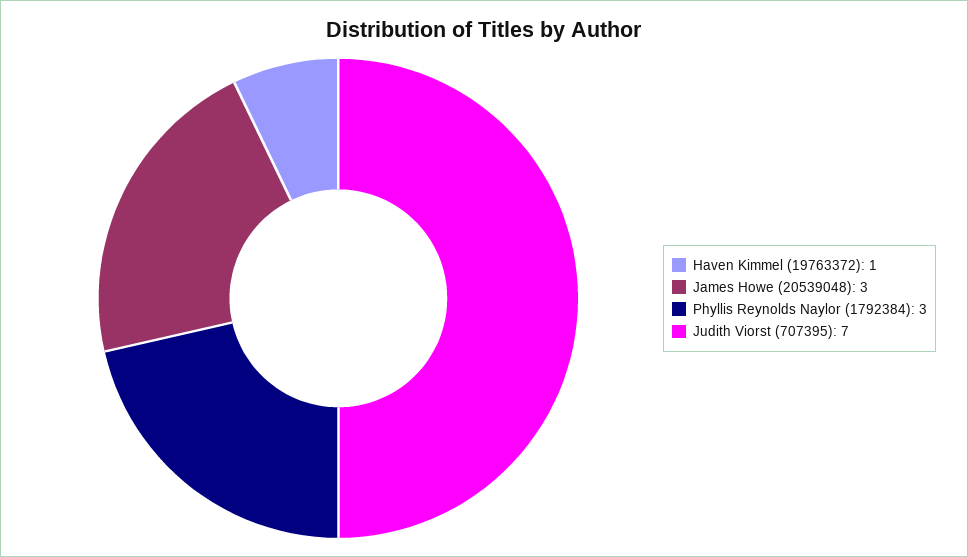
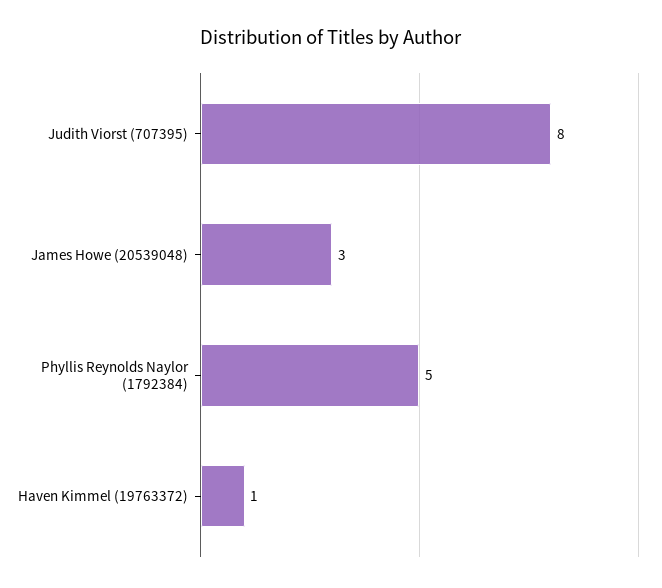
  {
    "Haven Kimmel (19763372)": 1,
    "James Howe (20539048)": 3,
-   "Phyllis Reynolds Naylor (1792384)": 3,
+   "Phyllis Reynolds Naylor (1792384)": 5,
-   "Judith Viorst (707395)": 7
+   "Judith Viorst (707395)": 8
  }

